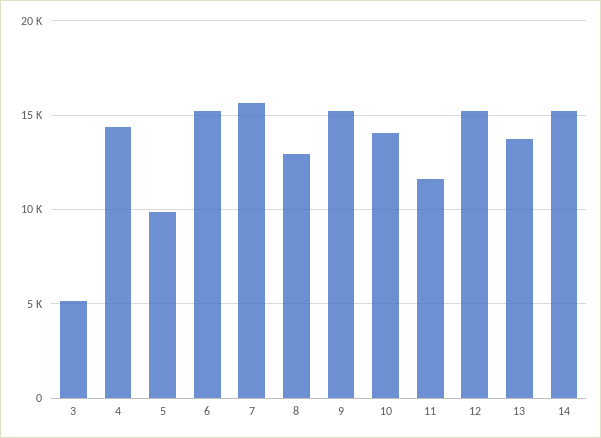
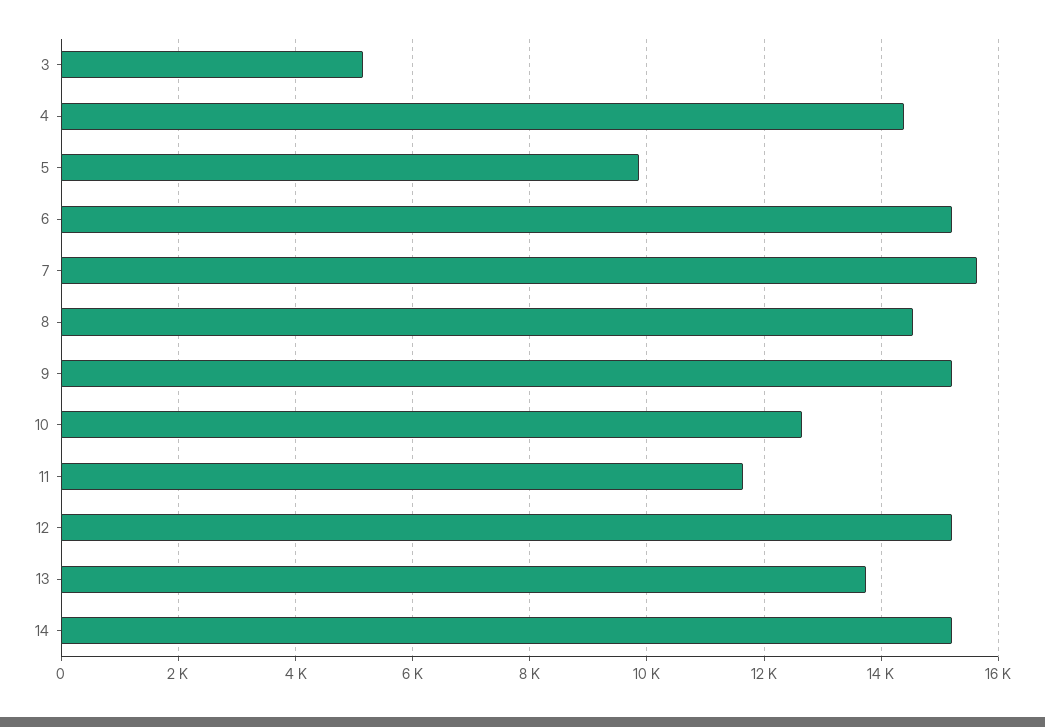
  {
    "3": 5200,
    "4": 14400,
    "5": 9800,
    "6": 15200,
    "7": 15600,
-   "8": 13000,
+   "8": 14600,
    "9": 15200,
-   "10": 14000,
+   "10": 12600,
    "11": 11600,
    "12": 15200,
    "13": 13800,
    "14": 15200
  }

